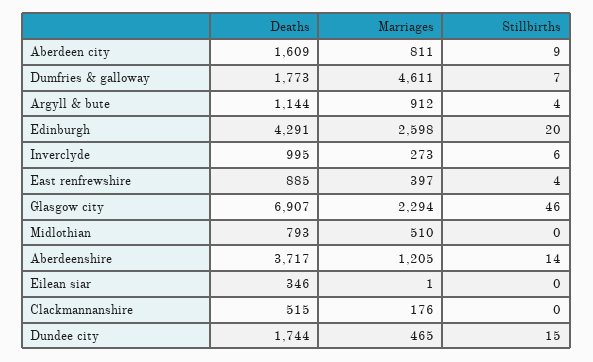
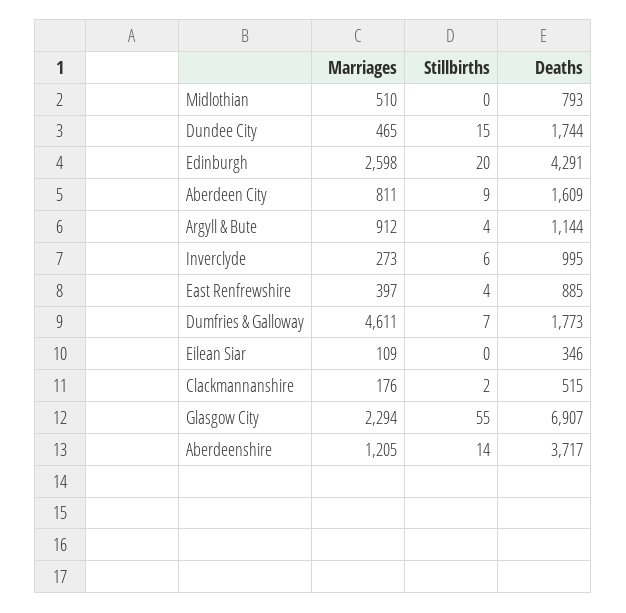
  {
    "Deaths": {
      "Aberdeen city": 1609,
      "Dumfries & galloway": 1773,
      "Argyll & bute": 1144,
      "Edinburgh": 4291,
      "Inverclyde": 995,
      "East renfrewshire": 885,
      "Glasgow city": 6907,
      "Midlothian": 793,
      "Aberdeenshire": 3717,
      "Eilean siar": 346,
      "Clackmannanshire": 515,
      "Dundee city": 1744
    },
    "Marriages": {
      "Aberdeen city": 811,
      "Dumfries & galloway": 4611,
      "Argyll & bute": 912,
      "Edinburgh": 2598,
      "Inverclyde": 273,
      "East renfrewshire": 397,
      "Glasgow city": 2294,
      "Midlothian": 510,
      "Aberdeenshire": 1205,
-     "Eilean siar": 1,
+     "Eilean siar": 109,
      "Clackmannanshire": 176,
      "Dundee city": 465
    },
    "Stillbirths": {
      "Aberdeen city": 9,
      "Dumfries & galloway": 7,
      "Argyll & bute": 4,
      "Edinburgh": 20,
      "Inverclyde": 6,
      "East renfrewshire": 4,
-     "Glasgow city": 46,
+     "Glasgow city": 55,
      "Midlothian": 0,
      "Aberdeenshire": 14,
      "Eilean siar": 0,
-     "Clackmannanshire": 0,
+     "Clackmannanshire": 2,
      "Dundee city": 15
    }
  }

